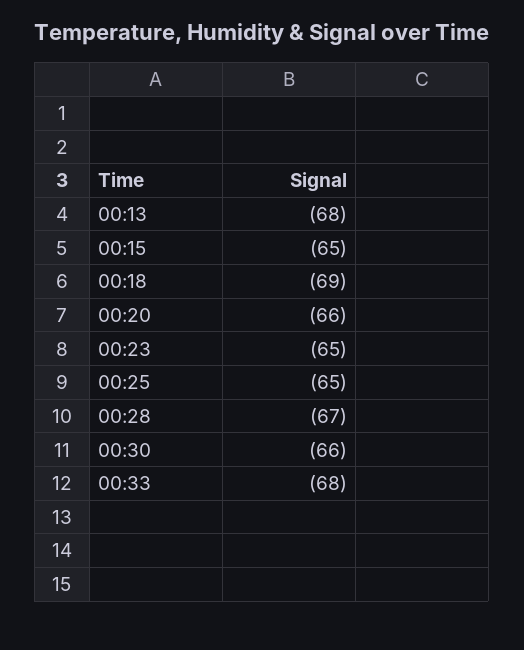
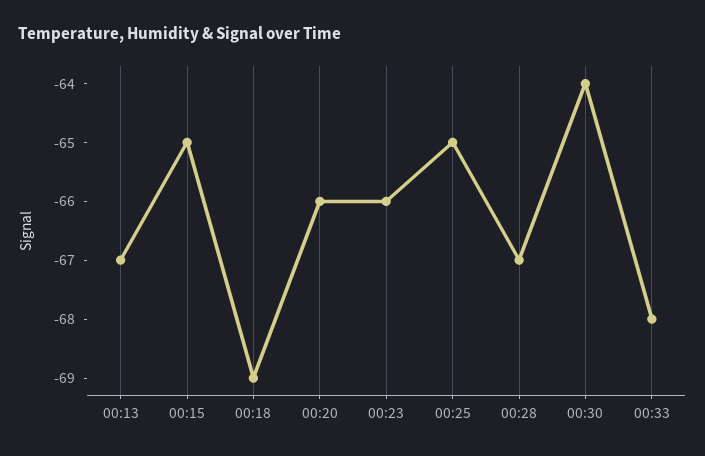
  {
-   "00:13": -68,
+   "00:13": -67,
    "00:15": -65,
    "00:18": -69,
    "00:20": -66,
-   "00:23": -65,
+   "00:23": -66,
    "00:25": -65,
    "00:28": -67,
-   "00:30": -66,
+   "00:30": -64,
    "00:33": -68
  }

